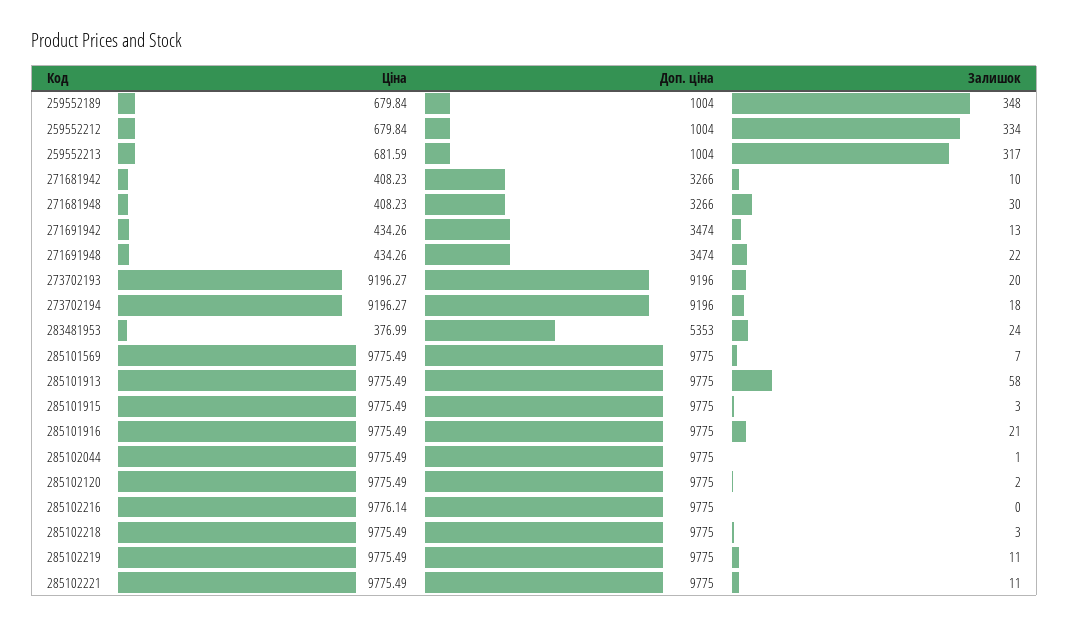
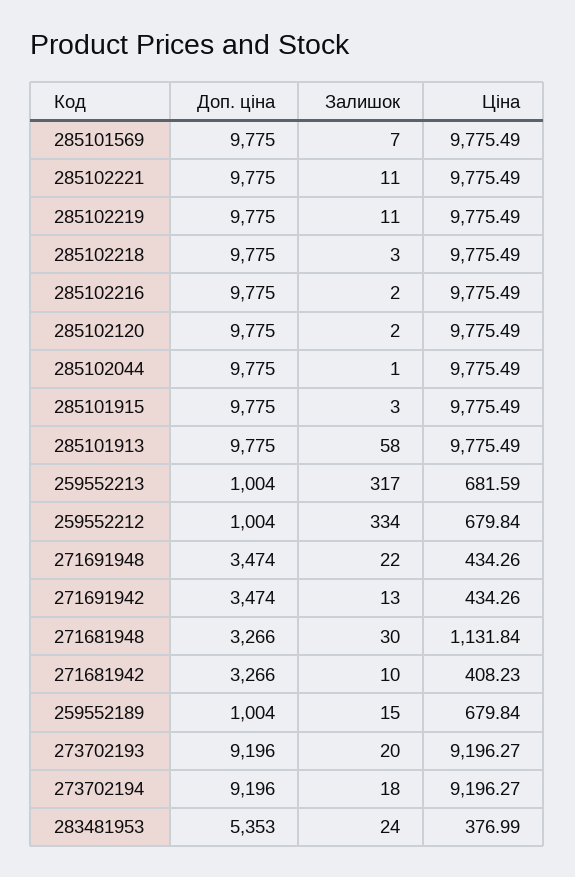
  {
    "Ціна": {
      "259552189": 679.84,
      "259552212": 679.84,
      "259552213": 681.59,
      "271681942": 408.23,
-     "271681948": 408.23,
+     "271681948": 1131.84,
      "271691942": 434.26,
      "271691948": 434.26,
      "273702193": 9196.27,
      "273702194": 9196.27,
      "283481953": 376.99,
      "285101569": 9775.49,
      "285101913": 9775.49,
      "285101915": 9775.49,
-     "285101916": 9775.49,
      "285102044": 9775.49,
      "285102120": 9775.49,
-     "285102216": 9776.14,
+     "285102216": 9775.49,
      "285102218": 9775.49,
      "285102219": 9775.49,
      "285102221": 9775.49
    },
    "Доп. ціна": {
      "259552189": 1004,
      "259552212": 1004,
      "259552213": 1004,
      "271681942": 3266,
      "271681948": 3266,
      "271691942": 3474,
      "271691948": 3474,
      "273702193": 9196,
      "273702194": 9196,
      "283481953": 5353,
      "285101569": 9775,
      "285101913": 9775,
      "285101915": 9775,
-     "285101916": 9775,
      "285102044": 9775,
      "285102120": 9775,
      "285102216": 9775,
      "285102218": 9775,
      "285102219": 9775,
      "285102221": 9775
    },
    "Залишок": {
-     "259552189": 348,
+     "259552189": 15,
      "259552212": 334,
      "259552213": 317,
      "271681942": 10,
      "271681948": 30,
      "271691942": 13,
      "271691948": 22,
      "273702193": 20,
      "273702194": 18,
      "283481953": 24,
      "285101569": 7,
      "285101913": 58,
      "285101915": 3,
-     "285101916": 21,
      "285102044": 1,
      "285102120": 2,
-     "285102216": 0,
+     "285102216": 2,
      "285102218": 3,
      "285102219": 11,
      "285102221": 11
    }
  }

